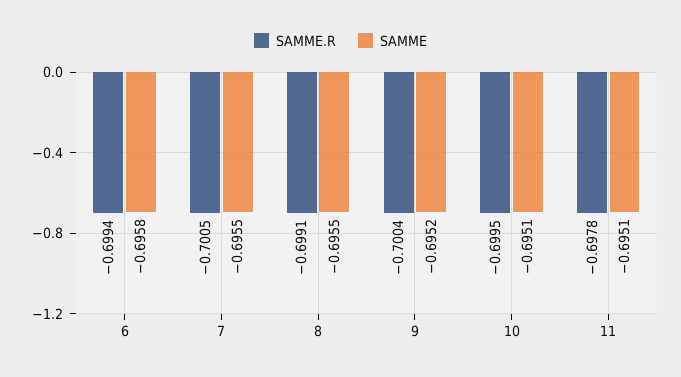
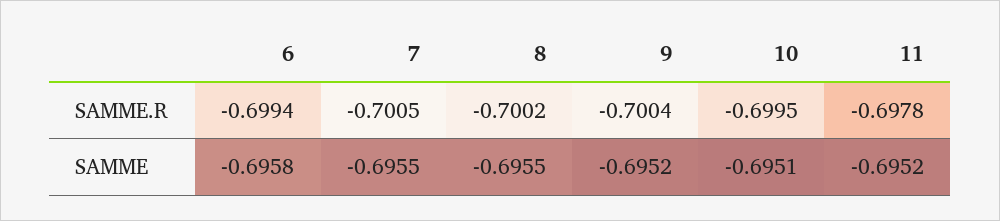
  {
    "SAMME.R": {
      "6": -0.6994,
      "7": -0.7005,
-     "8": -0.6991,
+     "8": -0.7002,
      "9": -0.7004,
      "10": -0.6995,
      "11": -0.6978
    },
    "SAMME": {
      "6": -0.6958,
      "7": -0.6955,
      "8": -0.6955,
      "9": -0.6952,
      "10": -0.6951,
-     "11": -0.6951
+     "11": -0.6952
    }
  }

